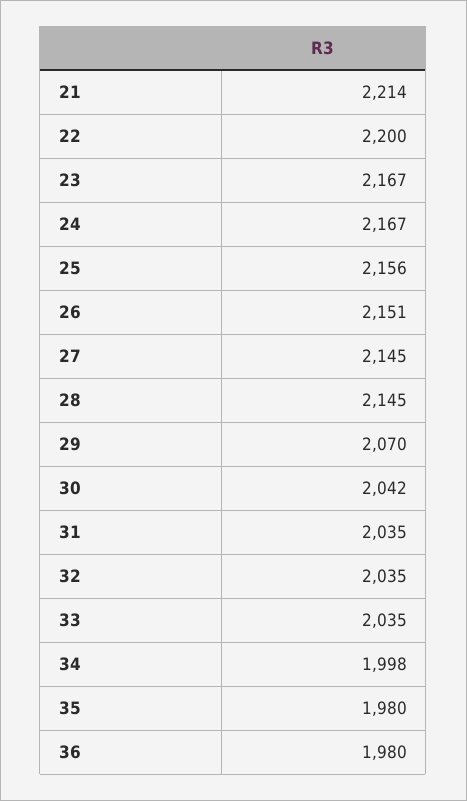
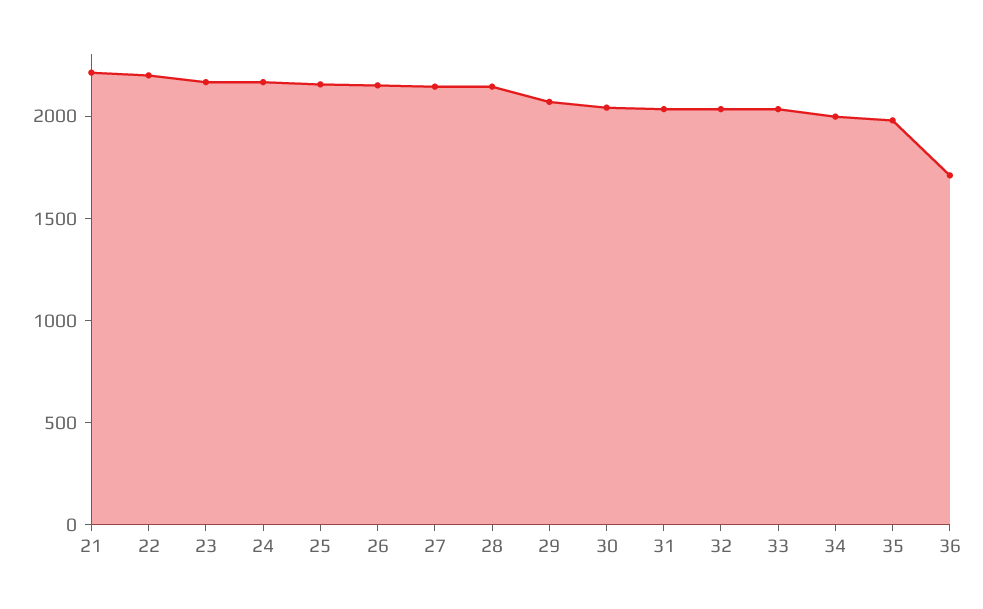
  {
    "21": 2214,
    "22": 2200,
    "23": 2167,
    "24": 2167,
    "25": 2156,
    "26": 2151,
    "27": 2145,
    "28": 2145,
    "29": 2070,
    "30": 2042,
    "31": 2035,
    "32": 2035,
    "33": 2035,
    "34": 1998,
    "35": 1980,
-   "36": 1980
+   "36": 1700
  }

